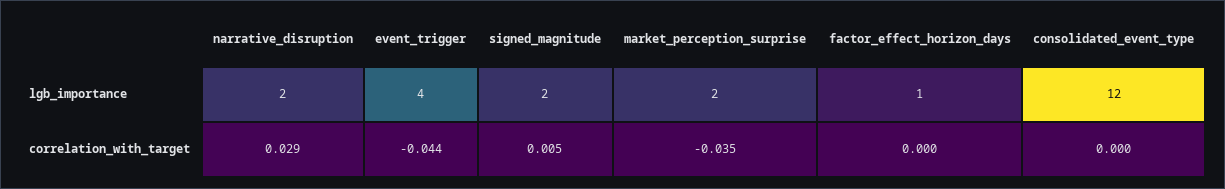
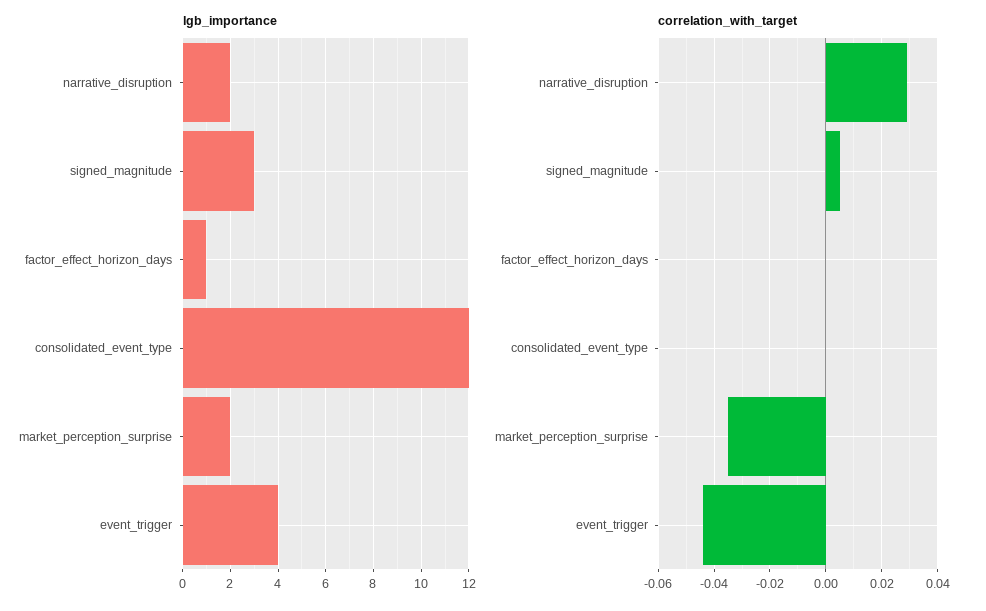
  {
    "lgb_importance": {
      "narrative_disruption": 2,
      "event_trigger": 4,
-     "signed_magnitude": 2,
+     "signed_magnitude": 3,
      "market_perception_surprise": 2,
      "factor_effect_horizon_days": 1,
      "consolidated_event_type": 12
    },
    "correlation_with_target": {
      "narrative_disruption": 0.029,
      "event_trigger": -0.044,
      "signed_magnitude": 0.005,
      "market_perception_surprise": -0.035,
      "factor_effect_horizon_days": 0,
      "consolidated_event_type": 0
    }
  }

